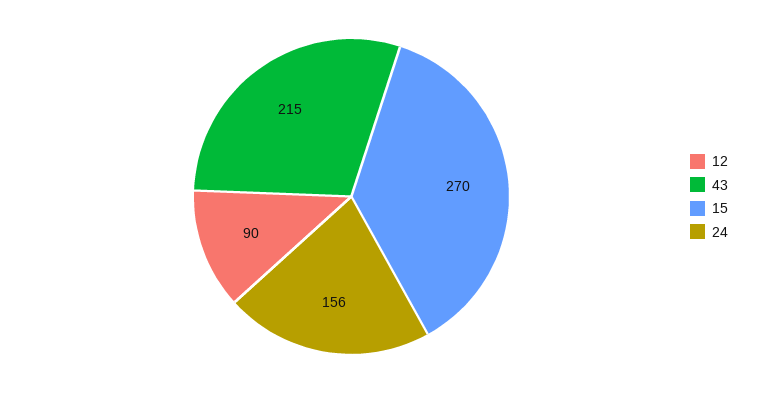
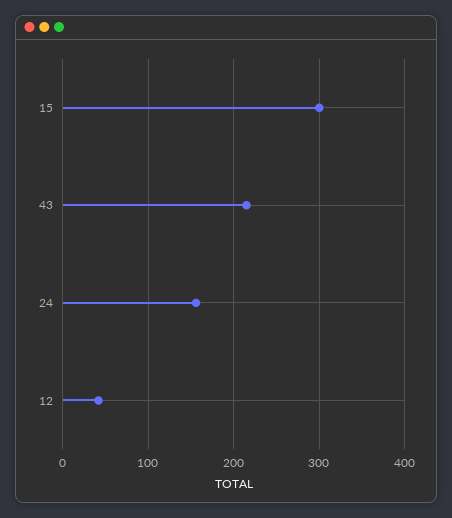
  {
-   "12": 90,
+   "12": 40,
    "43": 215,
-   "15": 270,
+   "15": 300,
    "24": 156
  }

